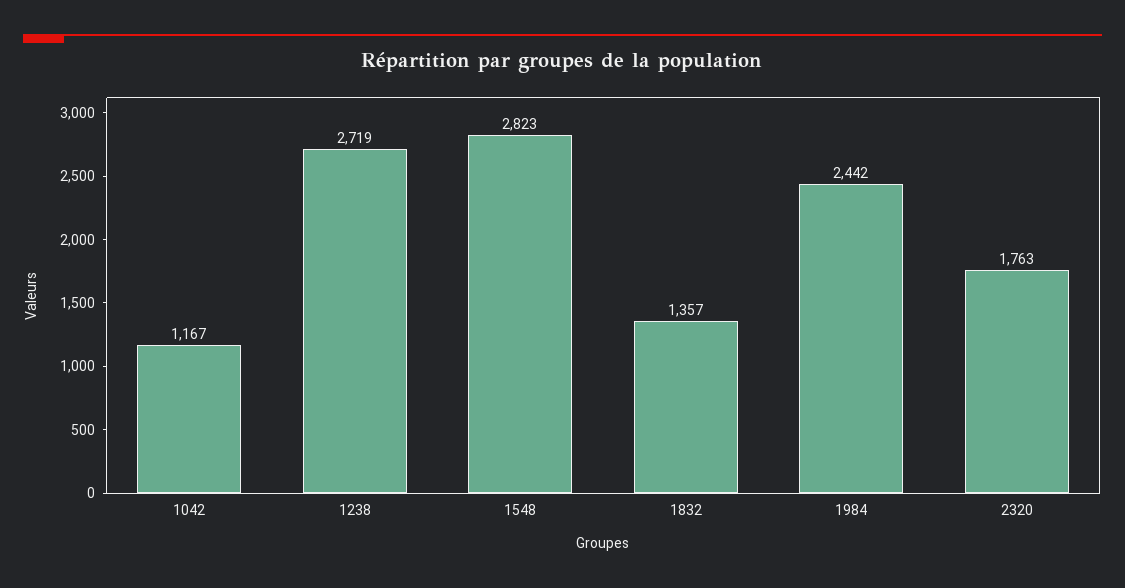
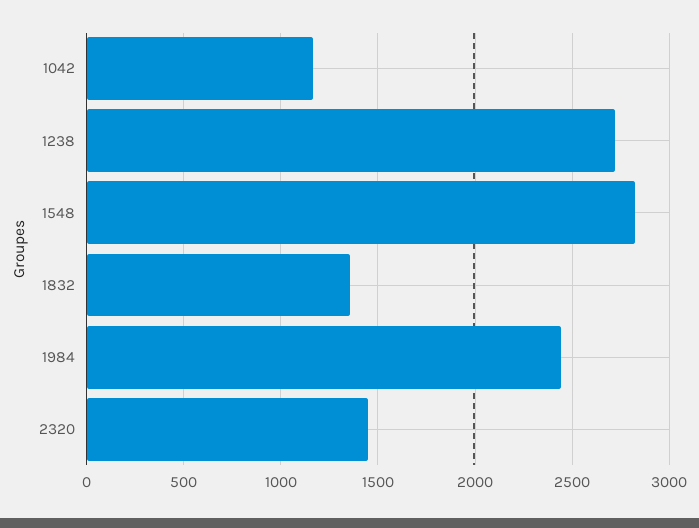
  {
    "1042": 1167,
    "1238": 2719,
    "1548": 2823,
    "1832": 1357,
    "1984": 2442,
-   "2320": 1763
+   "2320": 1450
  }

